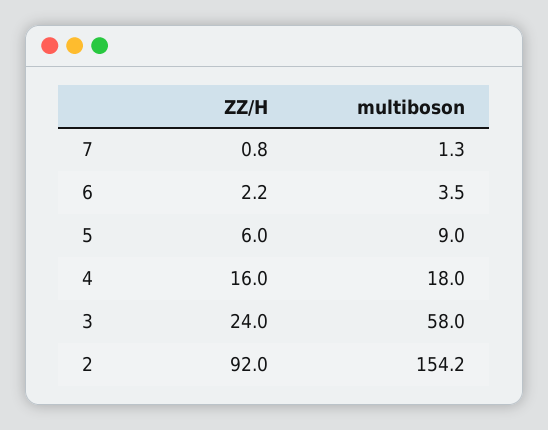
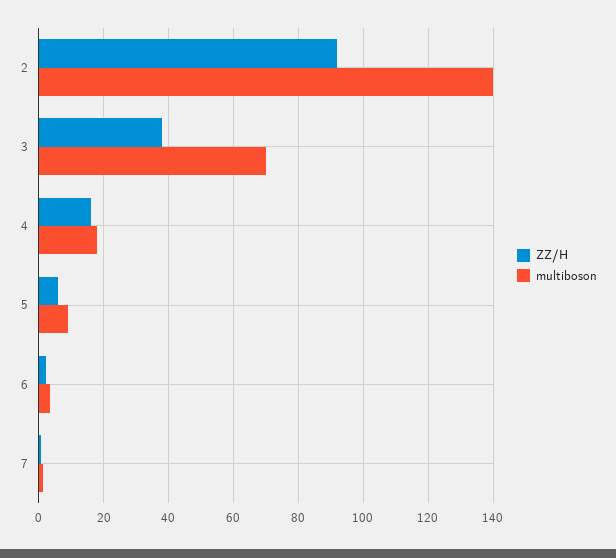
  {
    "ZZ/H": {
      "7": 0.8,
      "6": 2.2,
      "5": 6,
      "4": 16,
-     "3": 24,
+     "3": 38,
      "2": 92
    },
    "multiboson": {
      "7": 1.3,
      "6": 3.5,
      "5": 9,
      "4": 18,
-     "3": 58,
+     "3": 70,
-     "2": 154.2
+     "2": 140
    }
  }

